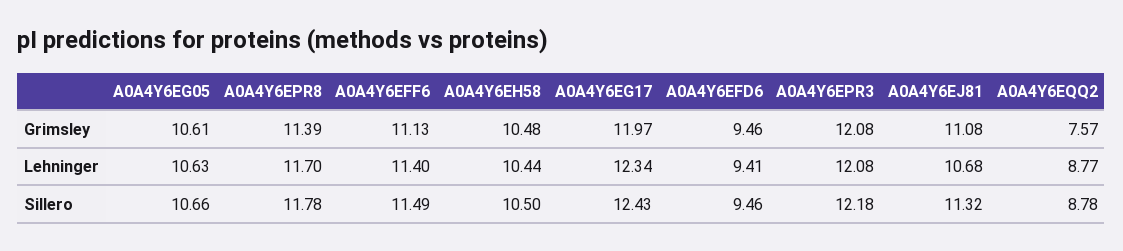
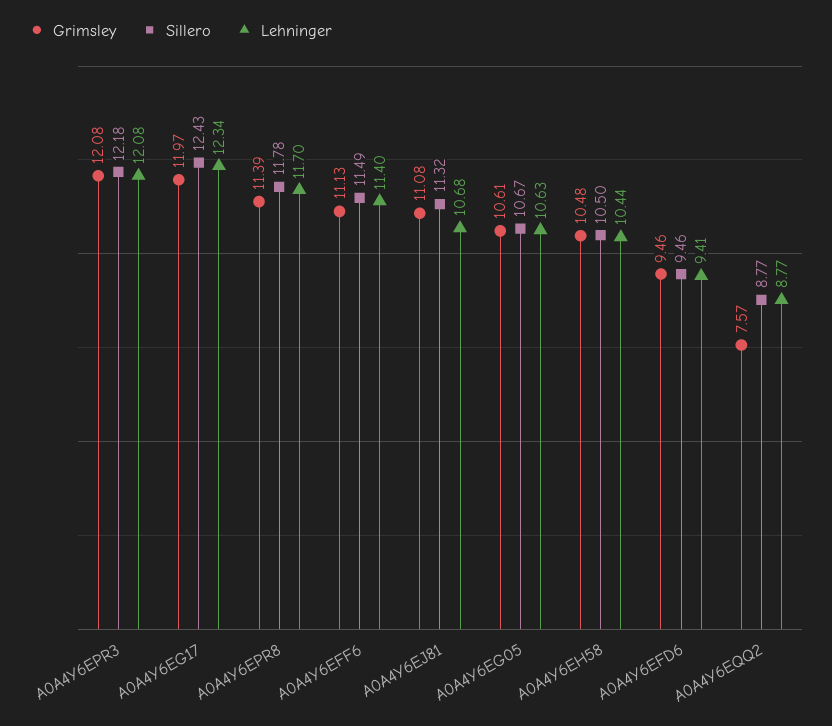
  {
    "Grimsley": {
      "A0A4Y6EG05": 10.61,
      "A0A4Y6EPR8": 11.39,
      "A0A4Y6EFF6": 11.13,
      "A0A4Y6EH58": 10.48,
      "A0A4Y6EG17": 11.97,
      "A0A4Y6EFD6": 9.46,
      "A0A4Y6EPR3": 12.08,
      "A0A4Y6EJ81": 11.08,
      "A0A4Y6EQQ2": 7.57
    },
    "Lehninger": {
      "A0A4Y6EG05": 10.63,
      "A0A4Y6EPR8": 11.7,
      "A0A4Y6EFF6": 11.4,
      "A0A4Y6EH58": 10.44,
      "A0A4Y6EG17": 12.34,
      "A0A4Y6EFD6": 9.41,
      "A0A4Y6EPR3": 12.08,
      "A0A4Y6EJ81": 10.68,
      "A0A4Y6EQQ2": 8.77
    },
    "Sillero": {
-     "A0A4Y6EG05": 10.66,
+     "A0A4Y6EG05": 10.67,
      "A0A4Y6EPR8": 11.78,
      "A0A4Y6EFF6": 11.49,
      "A0A4Y6EH58": 10.5,
      "A0A4Y6EG17": 12.43,
      "A0A4Y6EFD6": 9.46,
      "A0A4Y6EPR3": 12.18,
      "A0A4Y6EJ81": 11.32,
-     "A0A4Y6EQQ2": 8.78
+     "A0A4Y6EQQ2": 8.77
    }
  }

